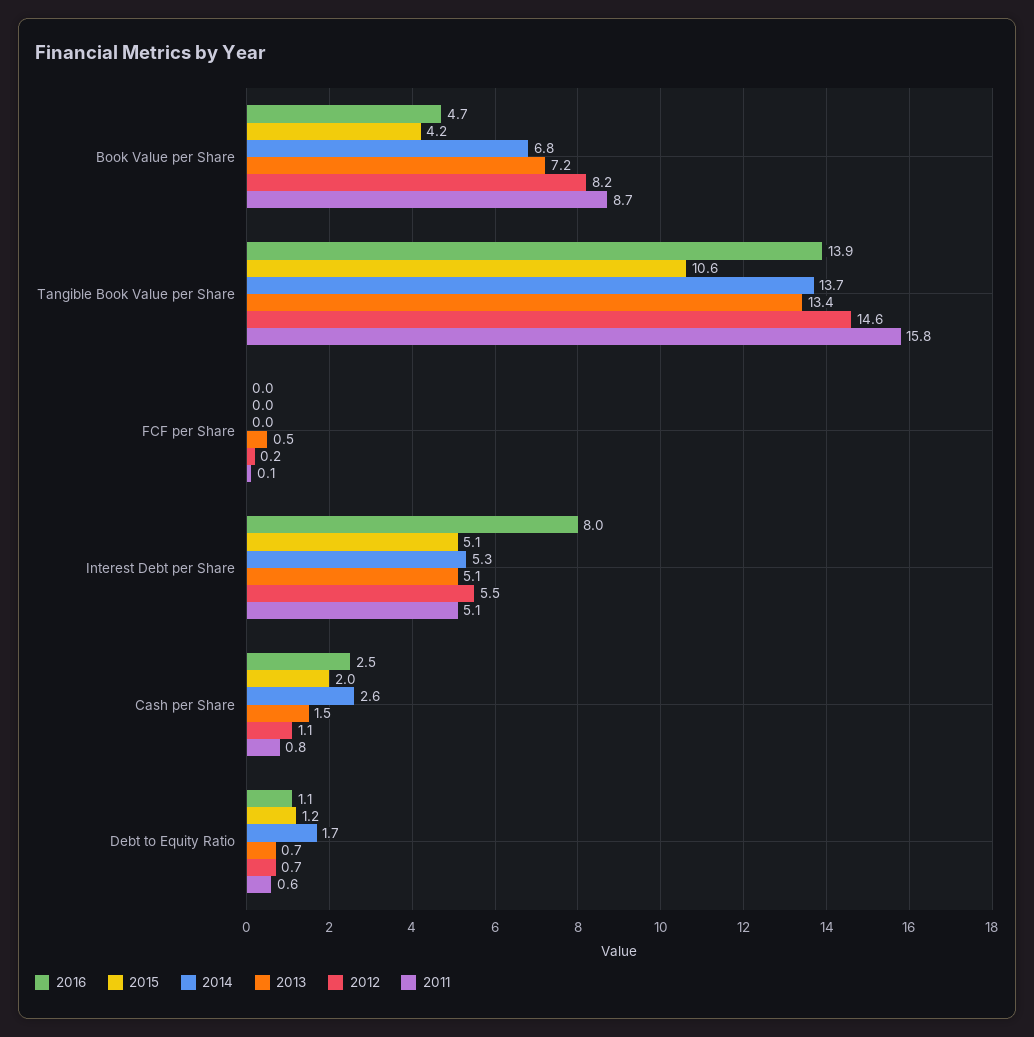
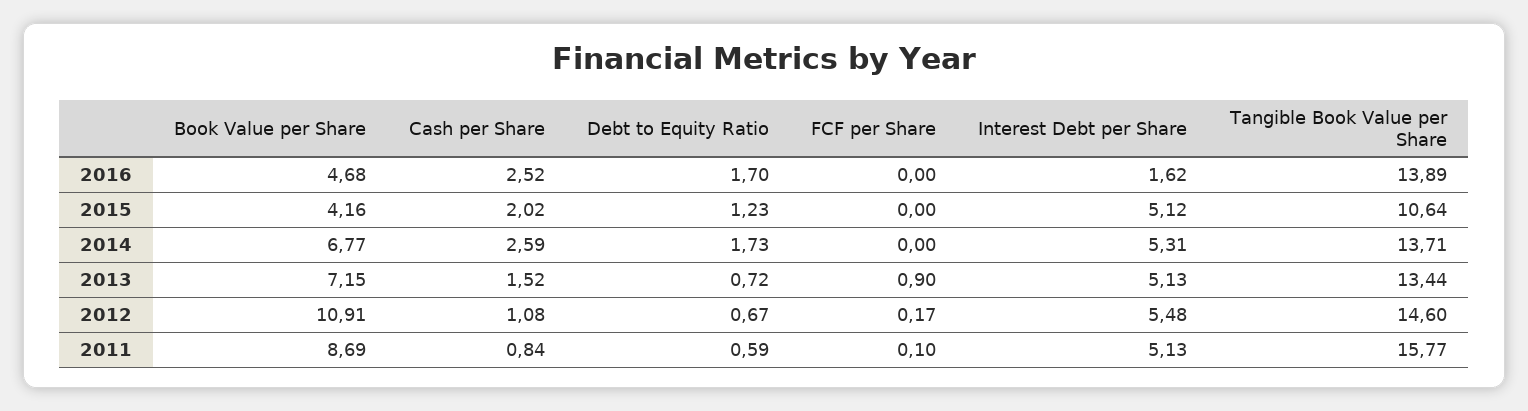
  {
    "2016": {
      "Book Value per Share": 4.68,
      "Tangible Book Value per Share": 13.89,
      "FCF per Share": 0,
-     "Interest Debt per Share": 8,
+     "Interest Debt per Share": 1.62,
      "Cash per Share": 2.52,
-     "Debt to Equity Ratio": 1.1
+     "Debt to Equity Ratio": 1.7
    },
    "2015": {
      "Book Value per Share": 4.16,
      "Tangible Book Value per Share": 10.64,
      "FCF per Share": 0,
      "Interest Debt per Share": 5.12,
      "Cash per Share": 2.02,
      "Debt to Equity Ratio": 1.23
    },
    "2014": {
      "Book Value per Share": 6.77,
      "Tangible Book Value per Share": 13.71,
      "FCF per Share": 0,
      "Interest Debt per Share": 5.31,
      "Cash per Share": 2.59,
      "Debt to Equity Ratio": 1.73
    },
    "2013": {
      "Book Value per Share": 7.15,
      "Tangible Book Value per Share": 13.44,
-     "FCF per Share": 0.5,
+     "FCF per Share": 0.9,
      "Interest Debt per Share": 5.13,
      "Cash per Share": 1.52,
      "Debt to Equity Ratio": 0.72
    },
    "2012": {
-     "Book Value per Share": 8.2,
+     "Book Value per Share": 10.91,
      "Tangible Book Value per Share": 14.6,
      "FCF per Share": 0.17,
      "Interest Debt per Share": 5.48,
      "Cash per Share": 1.08,
      "Debt to Equity Ratio": 0.67
    },
    "2011": {
      "Book Value per Share": 8.69,
      "Tangible Book Value per Share": 15.77,
      "FCF per Share": 0.1,
      "Interest Debt per Share": 5.13,
      "Cash per Share": 0.84,
      "Debt to Equity Ratio": 0.59
    }
  }

